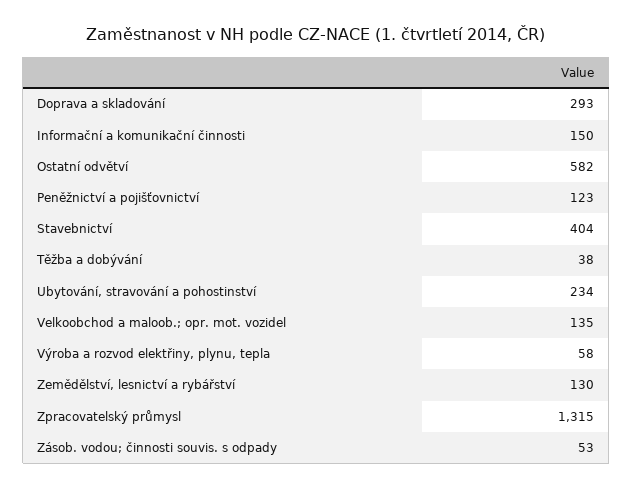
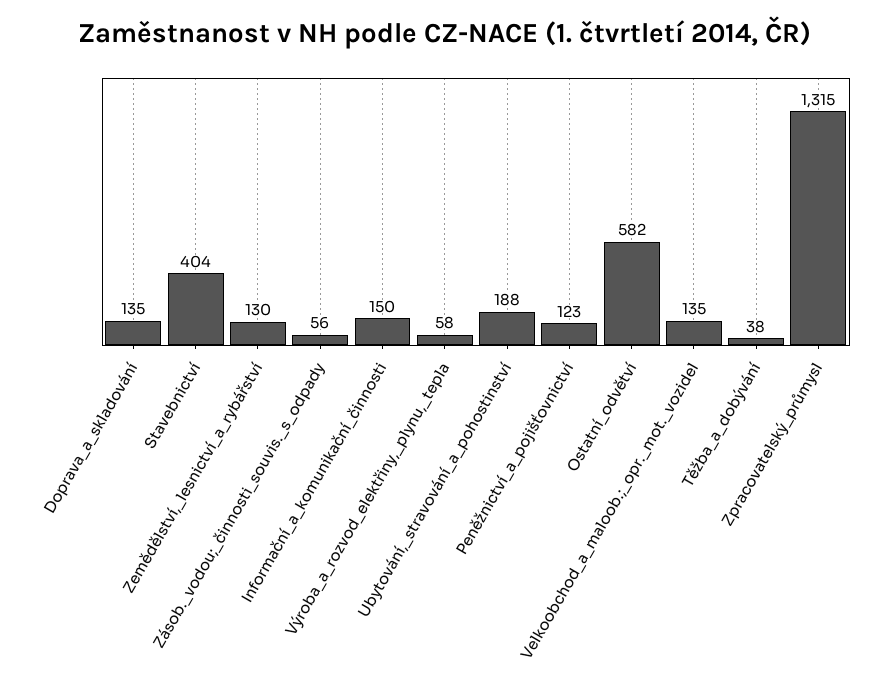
  {
-   "Doprava a skladování": 293,
+   "Doprava a skladování": 135,
    "Informační a komunikační činnosti": 150,
    "Ostatní odvětví": 582,
    "Peněžnictví a pojišťovnictví": 123,
    "Stavebnictví": 404,
    "Těžba a dobývání": 38,
-   "Ubytování, stravování a pohostinství": 234,
+   "Ubytování, stravování a pohostinství": 188,
    "Velkoobchod a maloob.; opr. mot. vozidel": 135,
    "Výroba a rozvod elektřiny, plynu, tepla": 58,
    "Zemědělství, lesnictví a rybářství": 130,
    "Zpracovatelský průmysl": 1315,
-   "Zásob. vodou; činnosti souvis. s odpady": 53
+   "Zásob. vodou; činnosti souvis. s odpady": 56
  }

